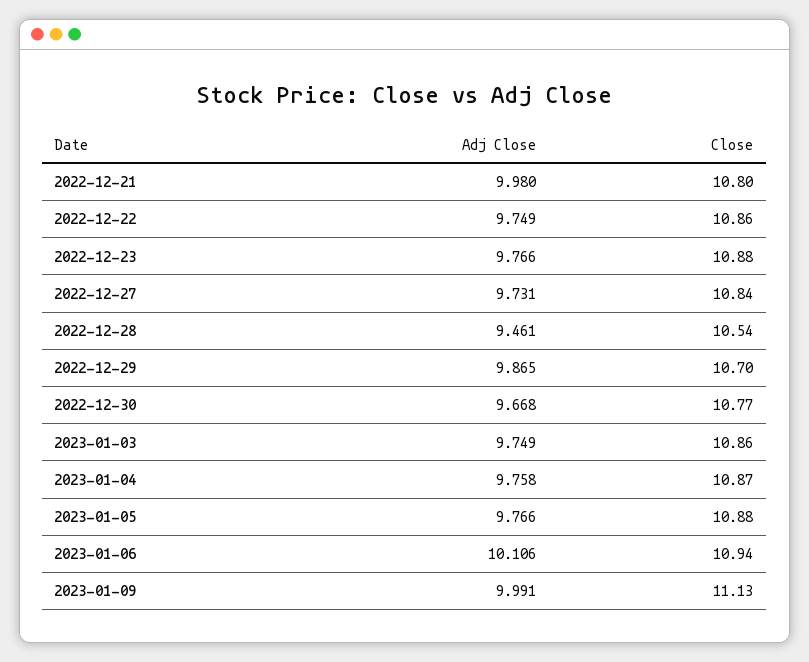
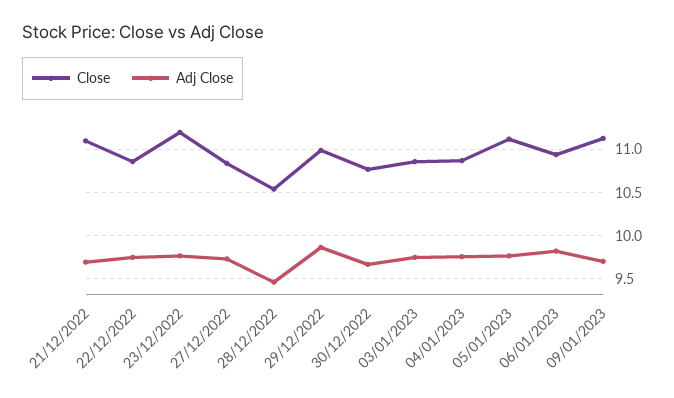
  {
    "Adj Close": {
-     "2022-12-21": 9.98,
+     "2022-12-21": 9.7,
      "2022-12-22": 9.749,
      "2022-12-23": 9.766,
      "2022-12-27": 9.731,
      "2022-12-28": 9.461,
      "2022-12-29": 9.865,
      "2022-12-30": 9.668,
      "2023-01-03": 9.749,
      "2023-01-04": 9.758,
      "2023-01-05": 9.766,
-     "2023-01-06": 10.106,
+     "2023-01-06": 9.8,
-     "2023-01-09": 9.991
+     "2023-01-09": 9.7
    },
    "Close": {
-     "2022-12-21": 10.8,
+     "2022-12-21": 11.1,
      "2022-12-22": 10.86,
-     "2022-12-23": 10.88,
+     "2022-12-23": 11.2,
      "2022-12-27": 10.84,
      "2022-12-28": 10.54,
-     "2022-12-29": 10.7,
+     "2022-12-29": 11,
      "2022-12-30": 10.77,
      "2023-01-03": 10.86,
      "2023-01-04": 10.87,
-     "2023-01-05": 10.88,
+     "2023-01-05": 11.1,
      "2023-01-06": 10.94,
      "2023-01-09": 11.13
    }
  }

